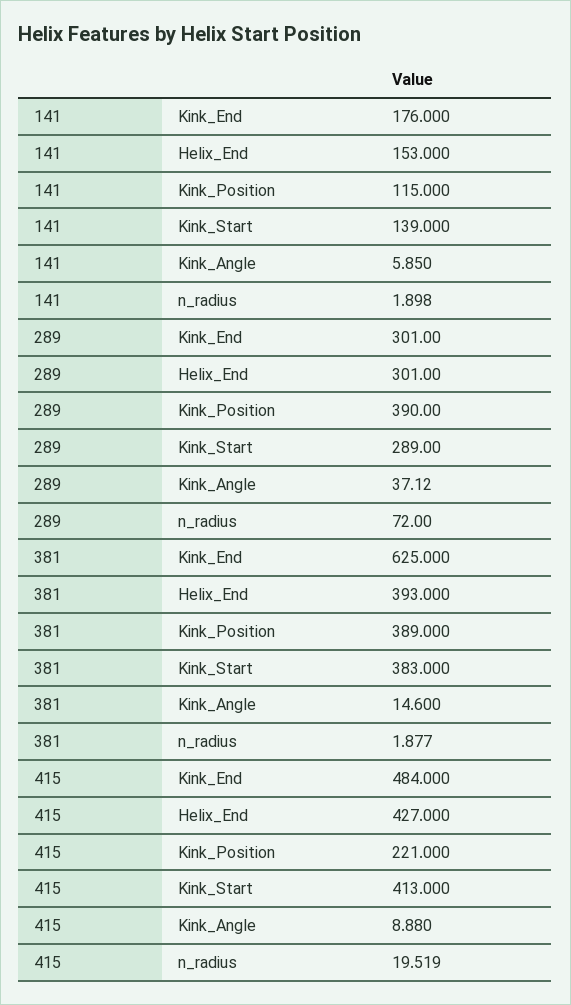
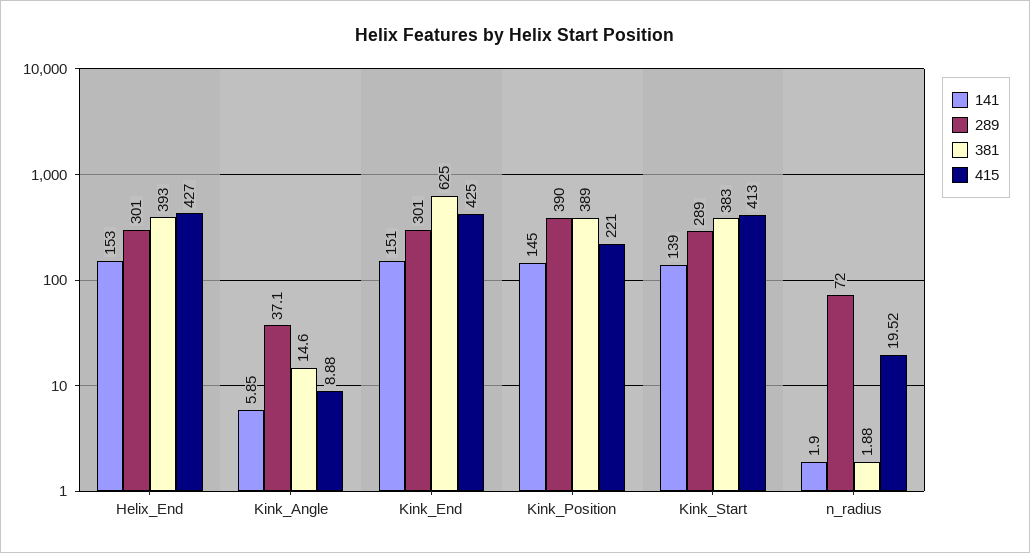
  {
    "141": {
-     "Kink_End": 176,
+     "Kink_End": 151,
      "Helix_End": 153,
-     "Kink_Position": 115,
+     "Kink_Position": 145,
      "Kink_Start": 139,
      "Kink_Angle": 5.85,
      "n_radius": 1.898
    },
    "289": {
      "Kink_End": 301,
      "Helix_End": 301,
      "Kink_Position": 390,
      "Kink_Start": 289,
      "Kink_Angle": 37.12,
      "n_radius": 72
    },
    "381": {
      "Kink_End": 625,
      "Helix_End": 393,
      "Kink_Position": 389,
      "Kink_Start": 383,
      "Kink_Angle": 14.6,
      "n_radius": 1.877
    },
    "415": {
-     "Kink_End": 484,
+     "Kink_End": 425,
      "Helix_End": 427,
      "Kink_Position": 221,
      "Kink_Start": 413,
      "Kink_Angle": 8.88,
      "n_radius": 19.519
    }
  }

